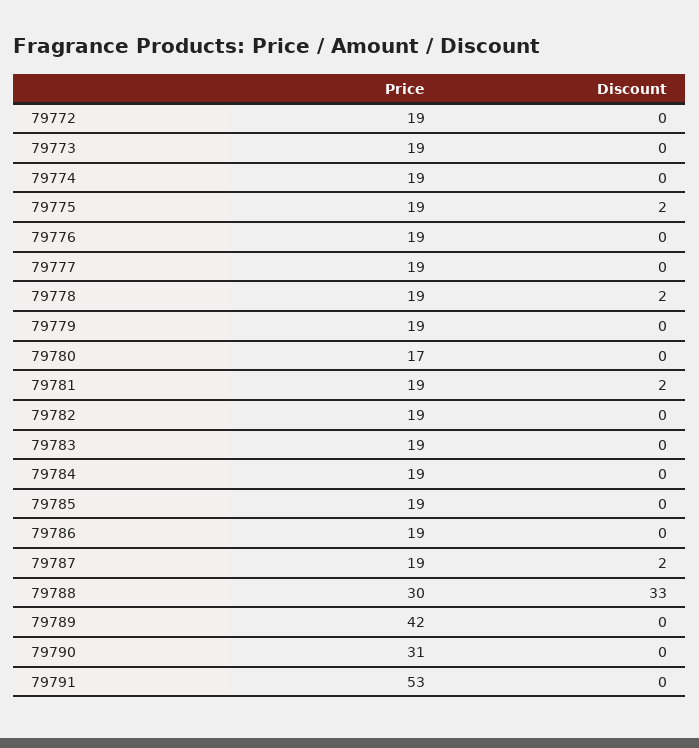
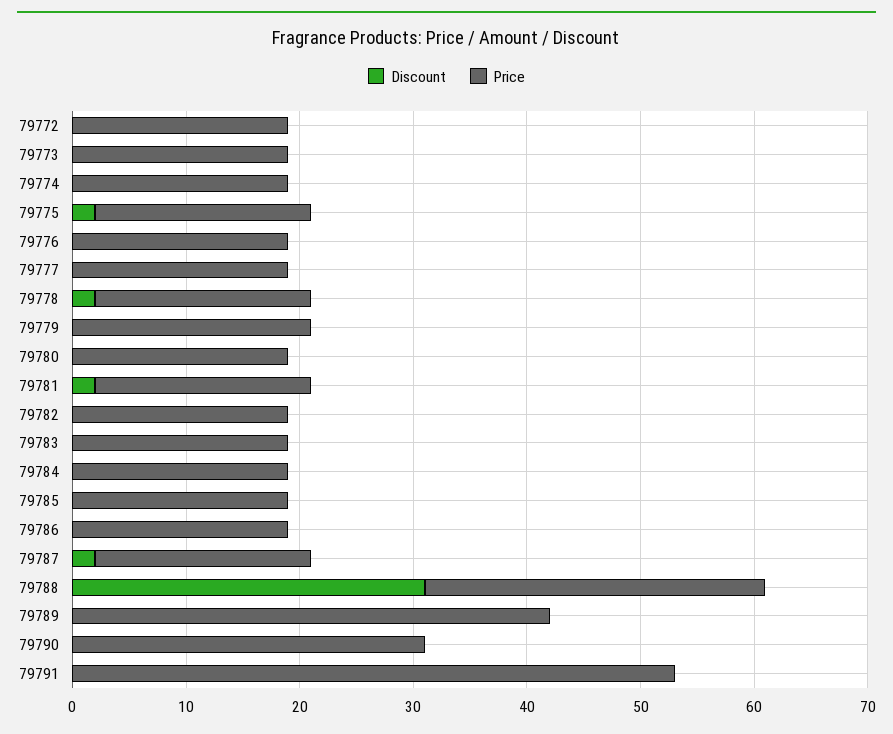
  {
    "Price": {
      "79772": 19,
      "79773": 19,
      "79774": 19,
      "79775": 19,
      "79776": 19,
      "79777": 19,
      "79778": 19,
-     "79779": 19,
+     "79779": 21,
-     "79780": 17,
+     "79780": 19,
      "79781": 19,
      "79782": 19,
      "79783": 19,
      "79784": 19,
      "79785": 19,
      "79786": 19,
      "79787": 19,
      "79788": 30,
      "79789": 42,
      "79790": 31,
      "79791": 53
    },
    "Discount": {
      "79772": 0,
      "79773": 0,
      "79774": 0,
      "79775": 2,
      "79776": 0,
      "79777": 0,
      "79778": 2,
      "79779": 0,
      "79780": 0,
      "79781": 2,
      "79782": 0,
      "79783": 0,
      "79784": 0,
      "79785": 0,
      "79786": 0,
      "79787": 2,
-     "79788": 33,
+     "79788": 31,
      "79789": 0,
      "79790": 0,
      "79791": 0
    }
  }

